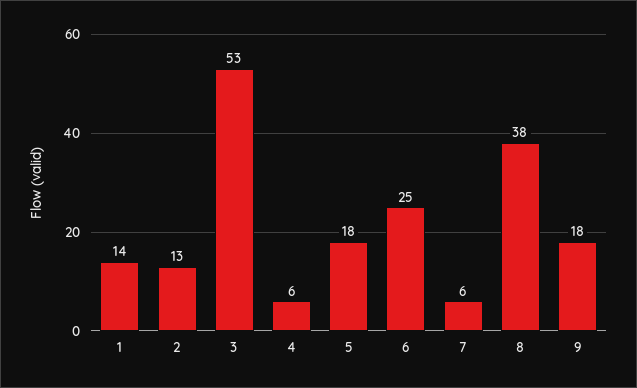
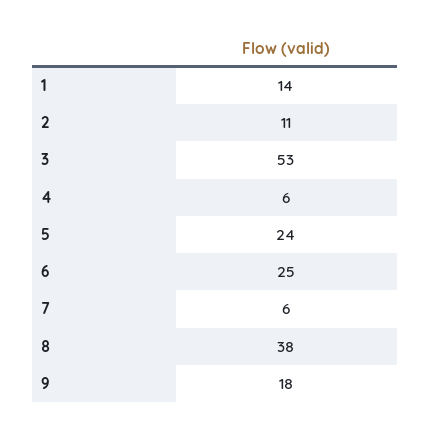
  {
    "1": 14,
-   "2": 13,
+   "2": 11,
    "3": 53,
    "4": 6,
-   "5": 18,
+   "5": 24,
    "6": 25,
    "7": 6,
    "8": 38,
    "9": 18
  }

